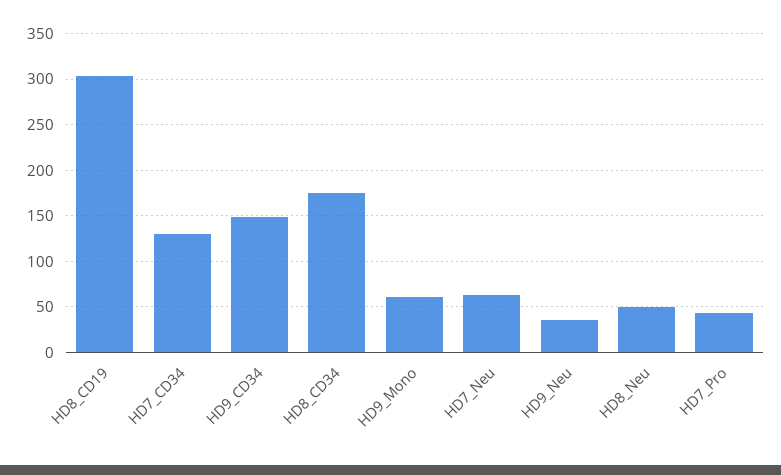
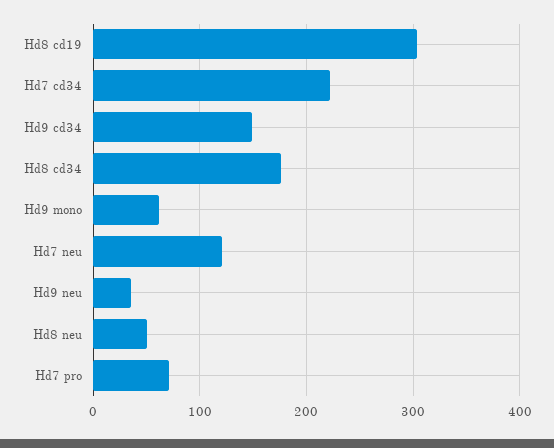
  {
    "HD8_CD19": 300,
-   "HD7_CD34": 130,
+   "HD7_CD34": 220,
    "HD9_CD34": 150,
    "HD8_CD34": 180,
    "HD9_Mono": 60,
-   "HD7_Neu": 60,
+   "HD7_Neu": 120,
    "HD9_Neu": 40,
    "HD8_Neu": 50,
-   "HD7_Pro": 40
+   "HD7_Pro": 70
  }

